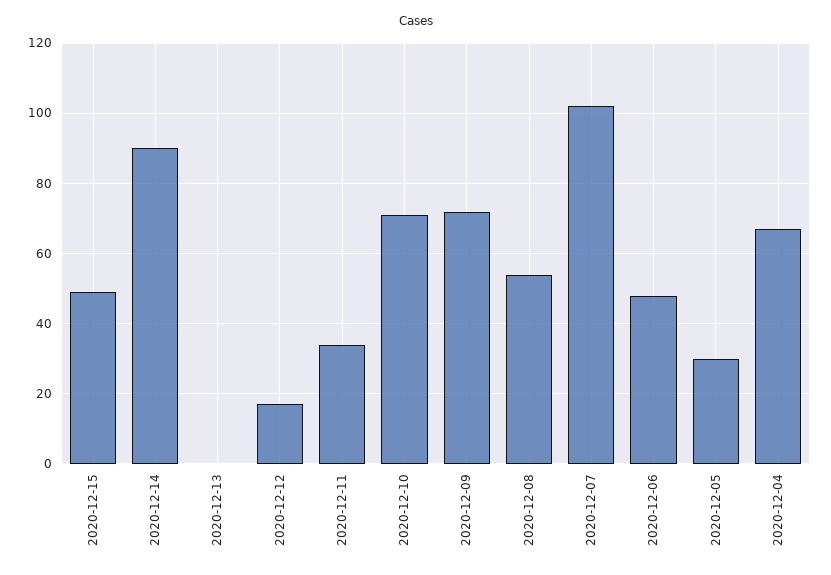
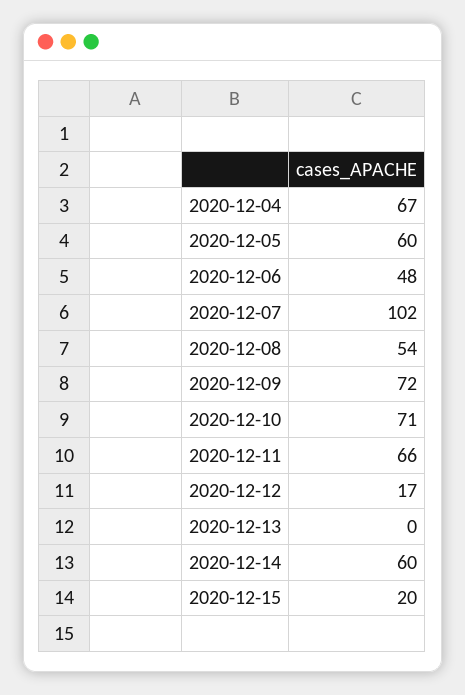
  {
-   "2020-12-15": 50,
+   "2020-12-15": 20,
-   "2020-12-14": 90,
+   "2020-12-14": 60,
    "2020-12-13": 0,
    "2020-12-12": 17,
-   "2020-12-11": 35,
+   "2020-12-11": 66,
    "2020-12-10": 71,
    "2020-12-09": 72,
    "2020-12-08": 54,
    "2020-12-07": 102,
    "2020-12-06": 48,
-   "2020-12-05": 30,
+   "2020-12-05": 60,
    "2020-12-04": 67
  }

